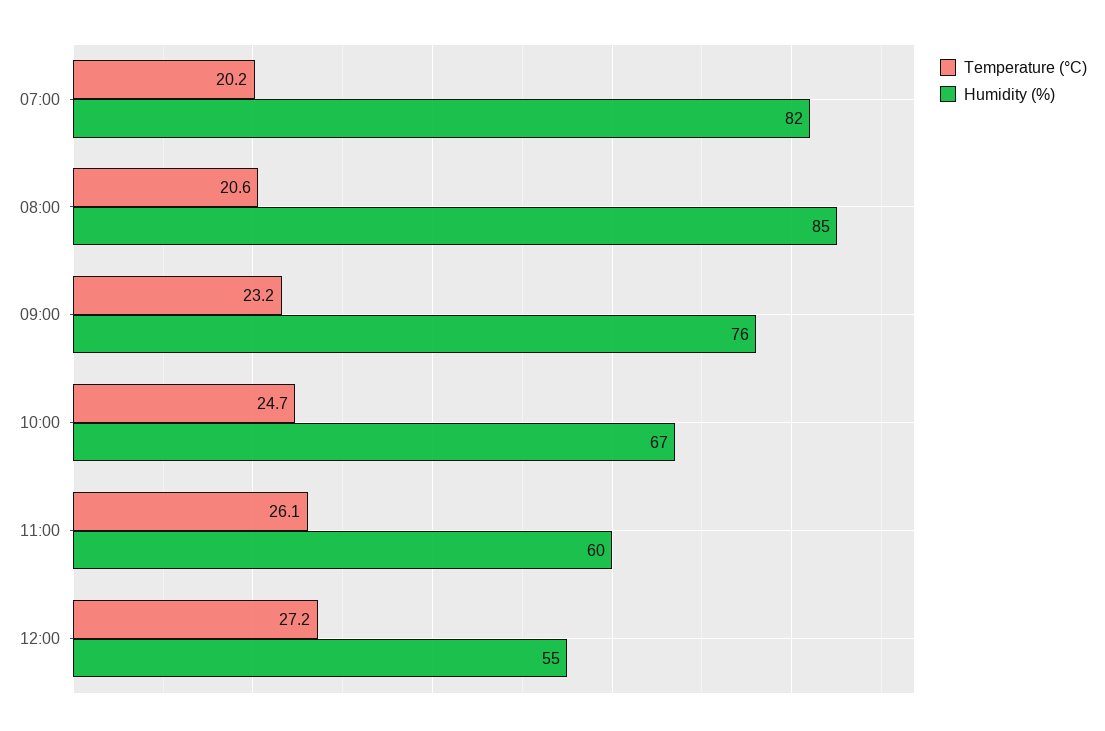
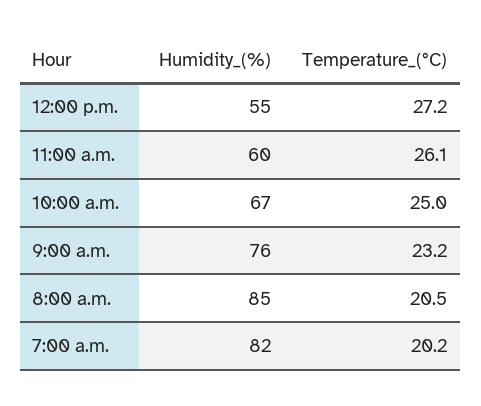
  {
    "Temperature (°C)": {
      "07:00": 20.2,
-     "08:00": 20.6,
+     "08:00": 20.5,
      "09:00": 23.2,
-     "10:00": 24.7,
+     "10:00": 25,
      "11:00": 26.1,
      "12:00": 27.2
    },
    "Humidity (%)": {
      "07:00": 82,
      "08:00": 85,
      "09:00": 76,
      "10:00": 67,
      "11:00": 60,
      "12:00": 55
    }
  }

